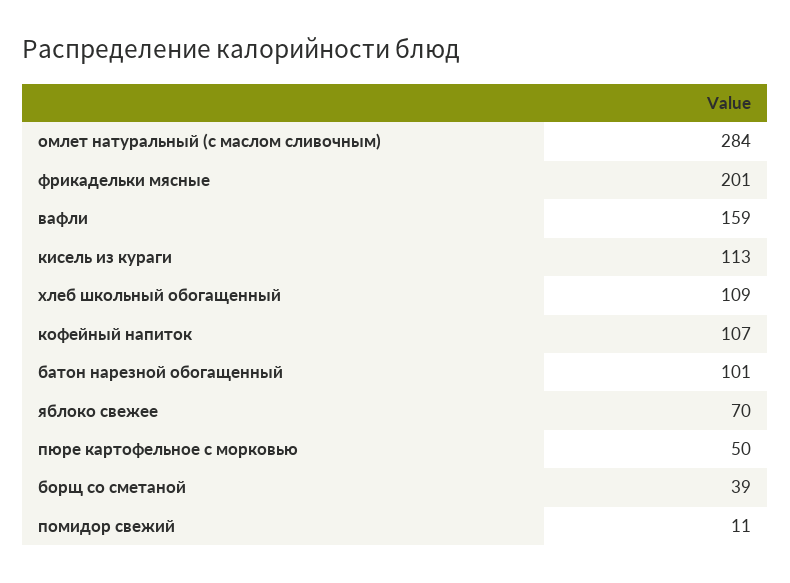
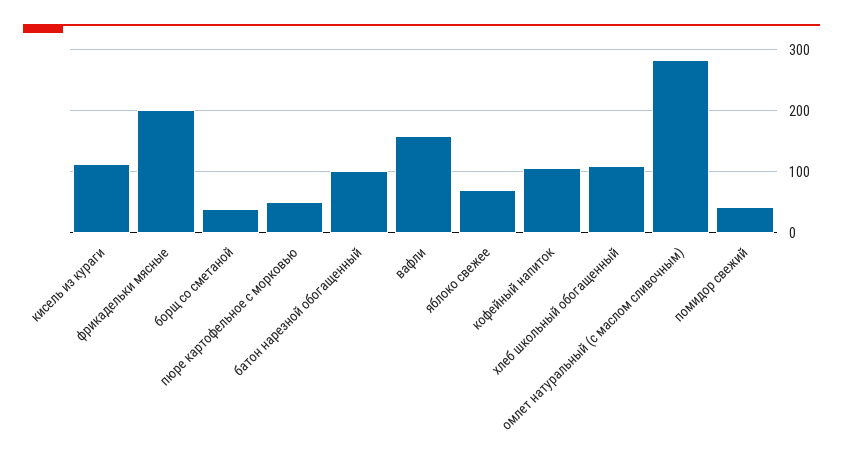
  {
    "омлет натуральный (с маслом сливочным)": 284,
    "фрикадельки мясные": 201,
    "вафли": 159,
    "кисель из кураги": 113,
    "хлеб школьный обогащенный": 109,
    "кофейный напиток": 107,
    "батон нарезной обогащенный": 101,
    "яблоко свежее": 70,
    "пюре картофельное с морковью": 50,
    "борщ со сметаной": 39,
-   "помидор свежий": 11
+   "помидор свежий": 40
  }

